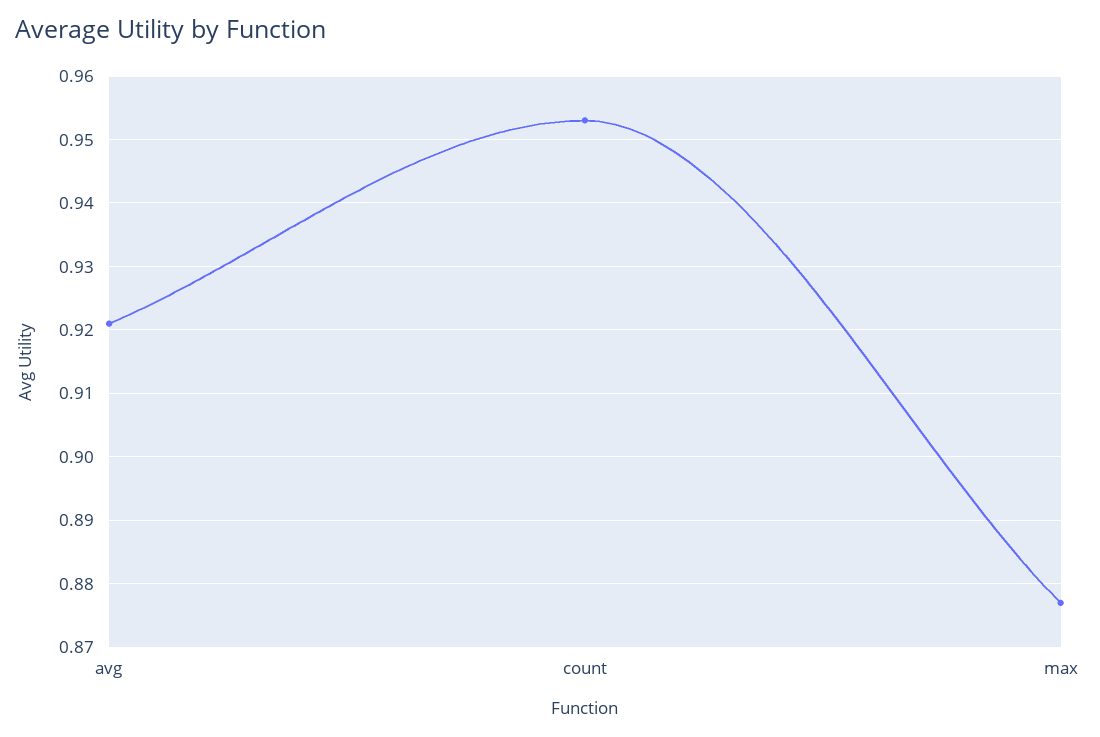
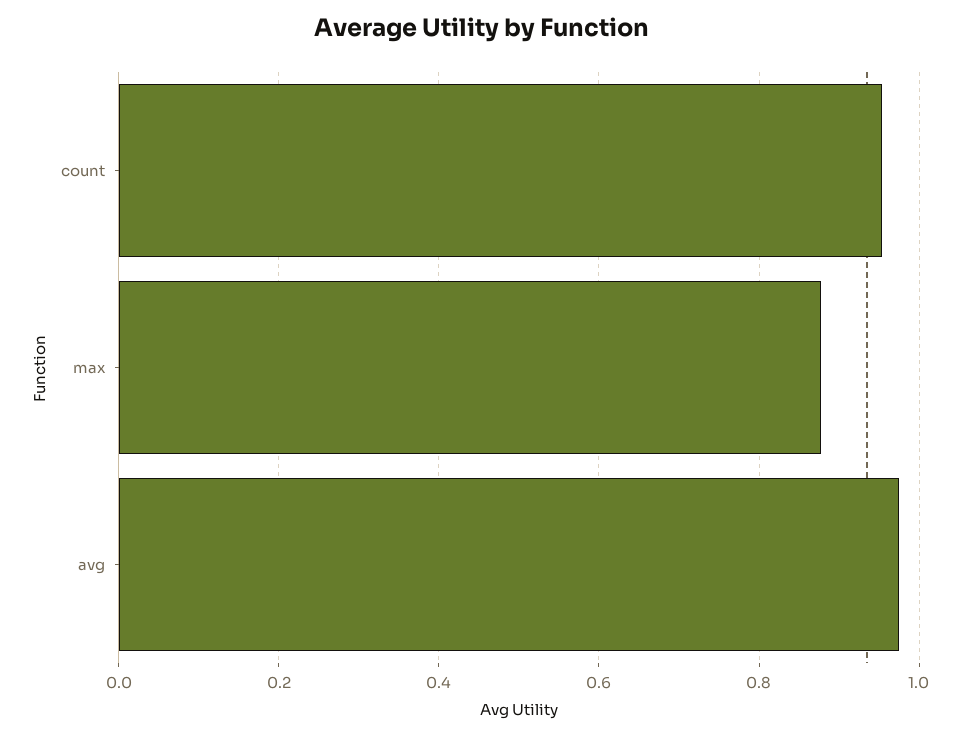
  {
-   "avg": 0.921,
+   "avg": 0.98,
    "count": 0.953,
    "max": 0.877
  }

